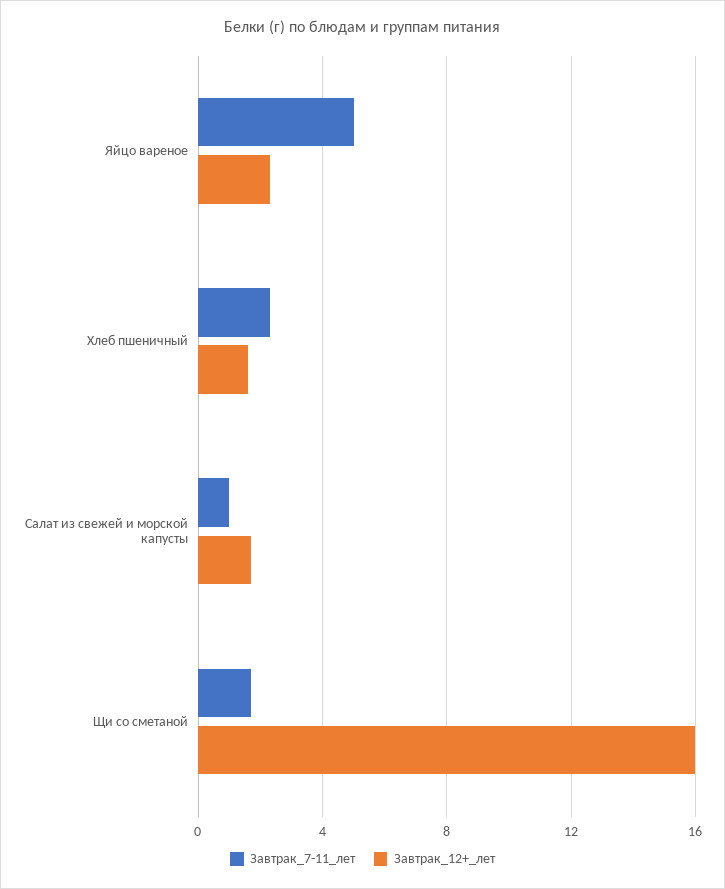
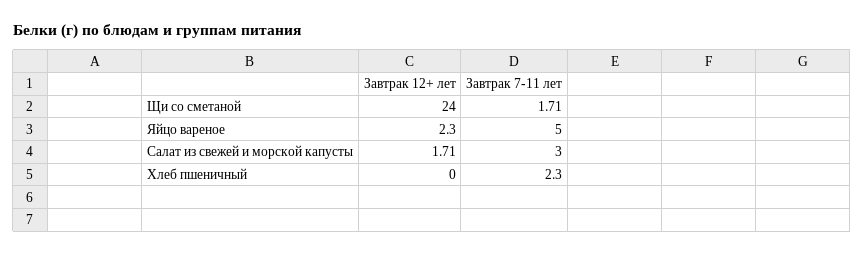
  {
    "Завтрак_7-11_лет": {
      "Яйцо вареное": 5,
      "Хлеб пшеничный": 2.3,
-     "Салат из свежей и морской капусты": 1,
+     "Салат из свежей и морской капусты": 3,
      "Щи со сметаной": 1.71
    },
    "Завтрак_12+_лет": {
      "Яйцо вареное": 2.3,
-     "Хлеб пшеничный": 1.5,
+     "Хлеб пшеничный": 0,
      "Салат из свежей и морской капусты": 1.71,
-     "Щи со сметаной": 16
+     "Щи со сметаной": 24
    }
  }

